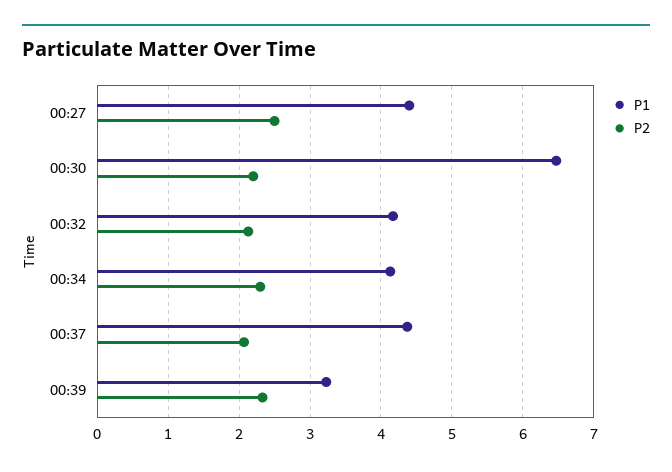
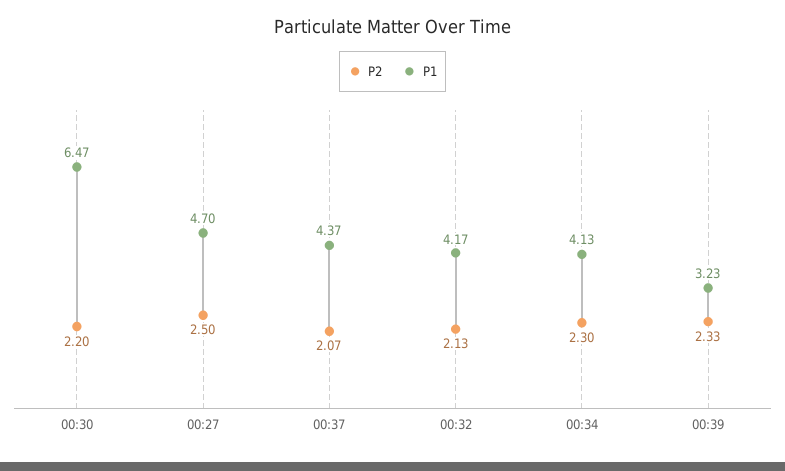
  {
    "P1": {
-     "00:27": 4.4,
+     "00:27": 4.7,
      "00:30": 6.47,
      "00:32": 4.17,
      "00:34": 4.13,
      "00:37": 4.37,
      "00:39": 3.23
    },
    "P2": {
      "00:27": 2.5,
      "00:30": 2.2,
      "00:32": 2.13,
      "00:34": 2.3,
      "00:37": 2.07,
      "00:39": 2.33
    }
  }

